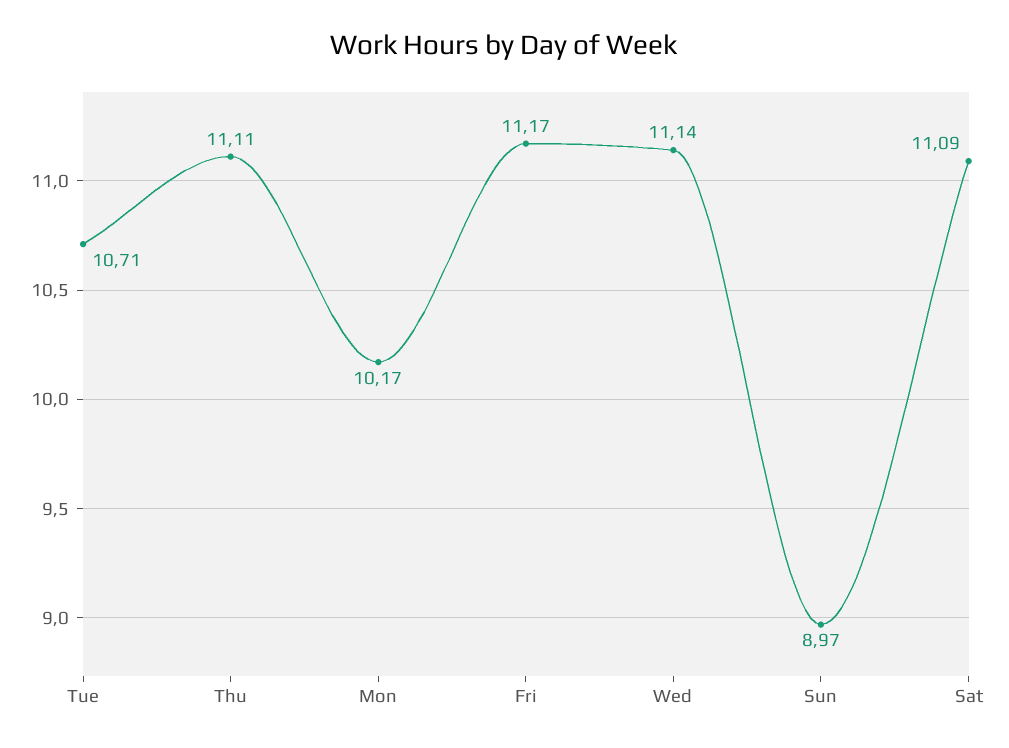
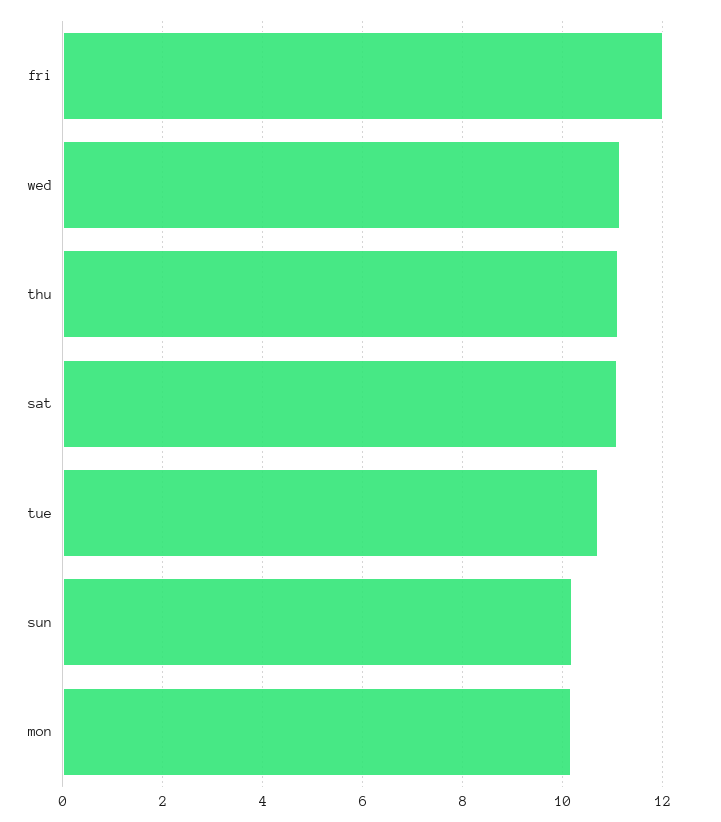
  {
    "Tue": 10.71,
    "Thu": 11.11,
    "Mon": 10.17,
-   "Fri": 11.17,
+   "Fri": 12,
    "Wed": 11.14,
-   "Sun": 8.97,
+   "Sun": 10.2,
    "Sat": 11.09
  }

